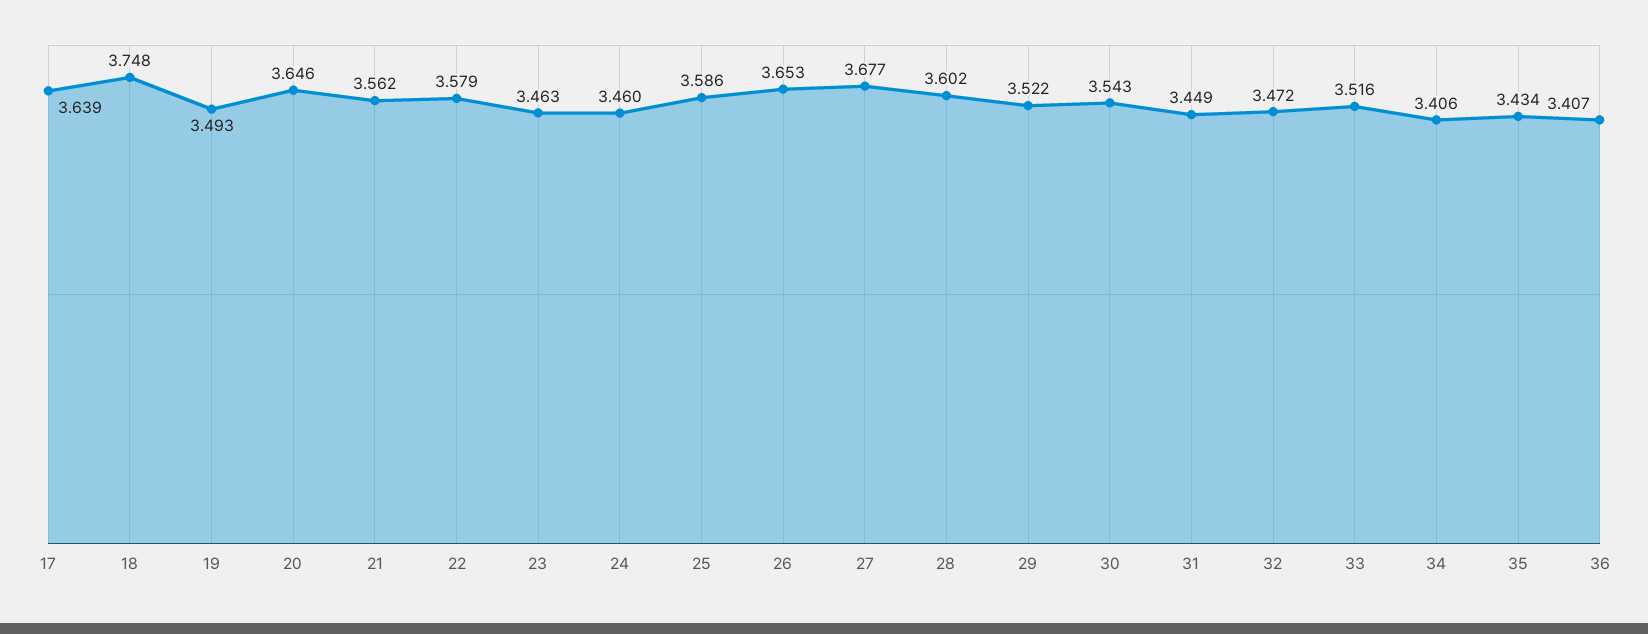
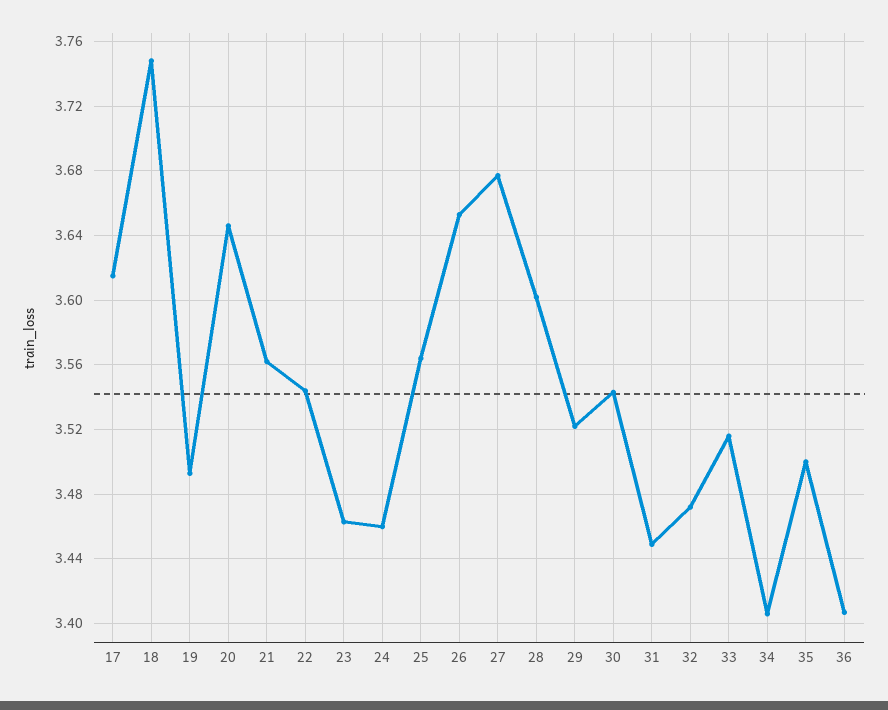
  {
-   "17": 3.639,
+   "17": 3.615,
    "18": 3.748,
    "19": 3.493,
    "20": 3.646,
    "21": 3.562,
-   "22": 3.579,
+   "22": 3.545,
    "23": 3.463,
    "24": 3.46,
-   "25": 3.586,
+   "25": 3.565,
    "26": 3.653,
    "27": 3.677,
    "28": 3.602,
    "29": 3.522,
    "30": 3.543,
    "31": 3.449,
    "32": 3.472,
    "33": 3.516,
    "34": 3.406,
-   "35": 3.434,
+   "35": 3.5,
    "36": 3.407
  }

